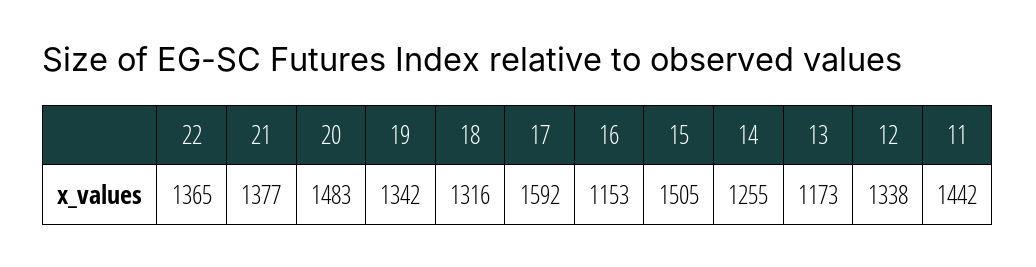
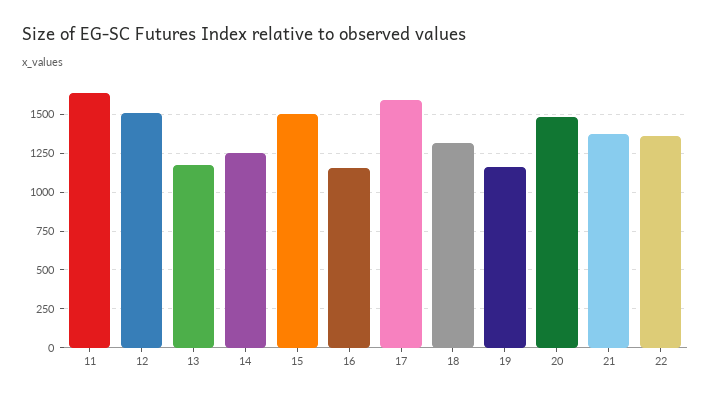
  {
    "22": 1365,
    "21": 1377,
    "20": 1483,
-   "19": 1342,
+   "19": 1150,
    "18": 1316,
    "17": 1592,
    "16": 1153,
    "15": 1505,
    "14": 1255,
    "13": 1173,
-   "12": 1338,
+   "12": 1500,
-   "11": 1442
+   "11": 1650
  }

